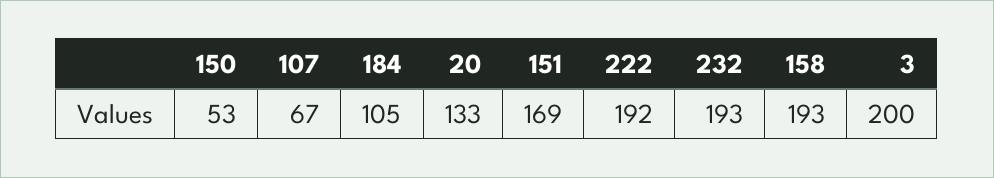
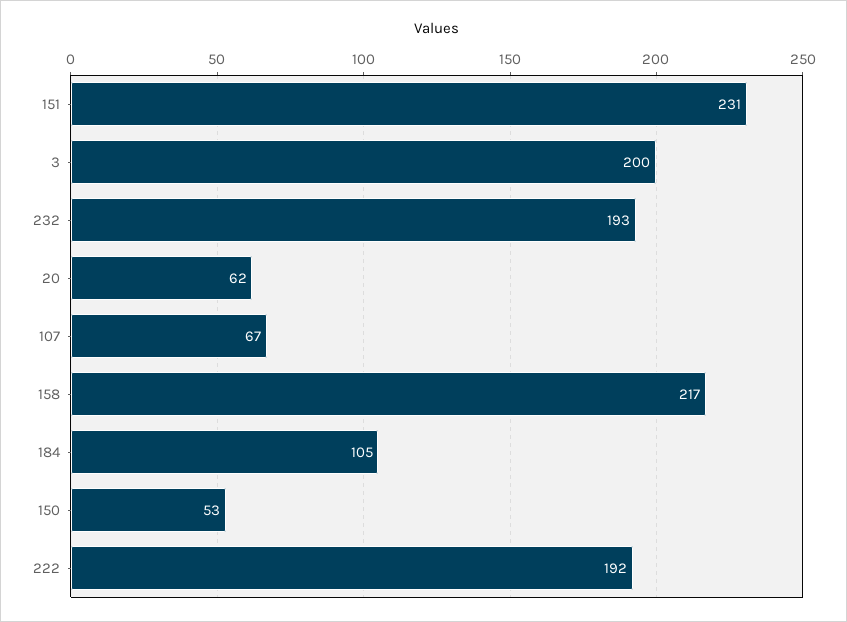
  {
    "150": 53,
    "107": 67,
    "184": 105,
-   "20": 133,
+   "20": 62,
-   "151": 169,
+   "151": 231,
    "222": 192,
    "232": 193,
-   "158": 193,
+   "158": 217,
    "3": 200
  }

